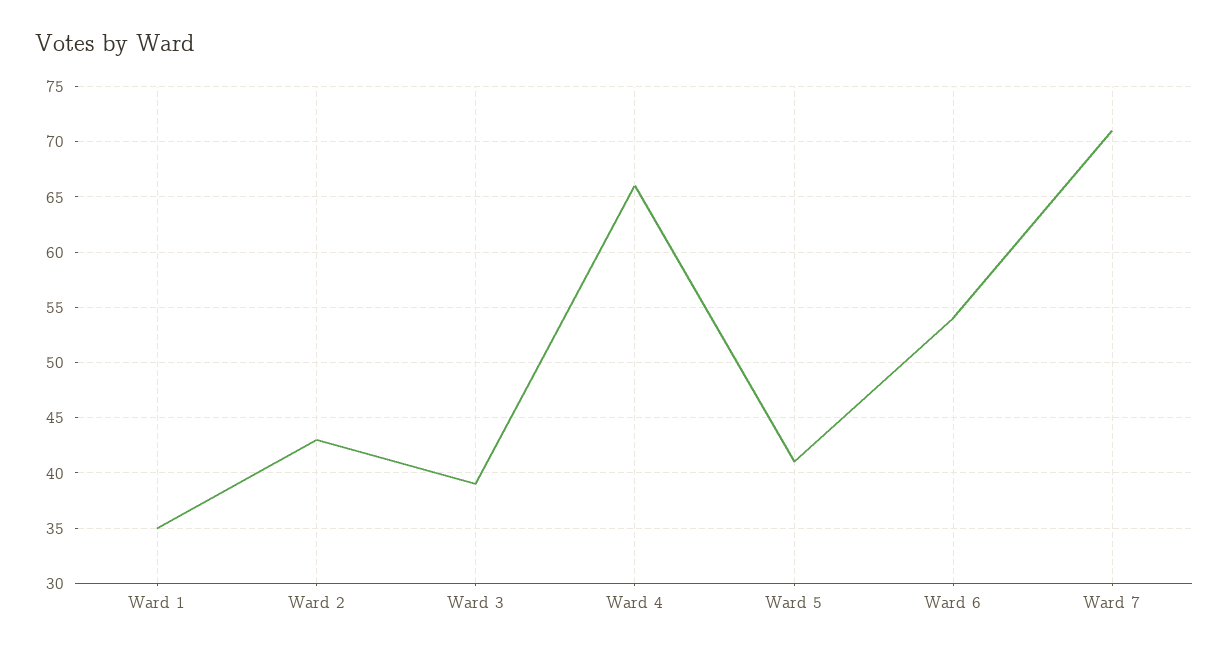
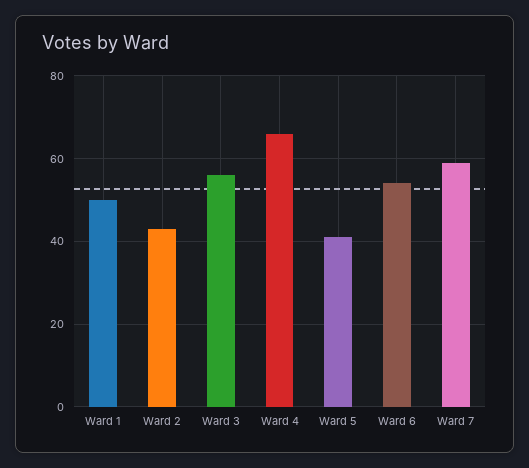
  {
-   "Ward 1": 35,
+   "Ward 1": 50,
    "Ward 2": 43,
-   "Ward 3": 39,
+   "Ward 3": 55,
    "Ward 4": 66,
    "Ward 5": 41,
    "Ward 6": 54,
-   "Ward 7": 71
+   "Ward 7": 60
  }

